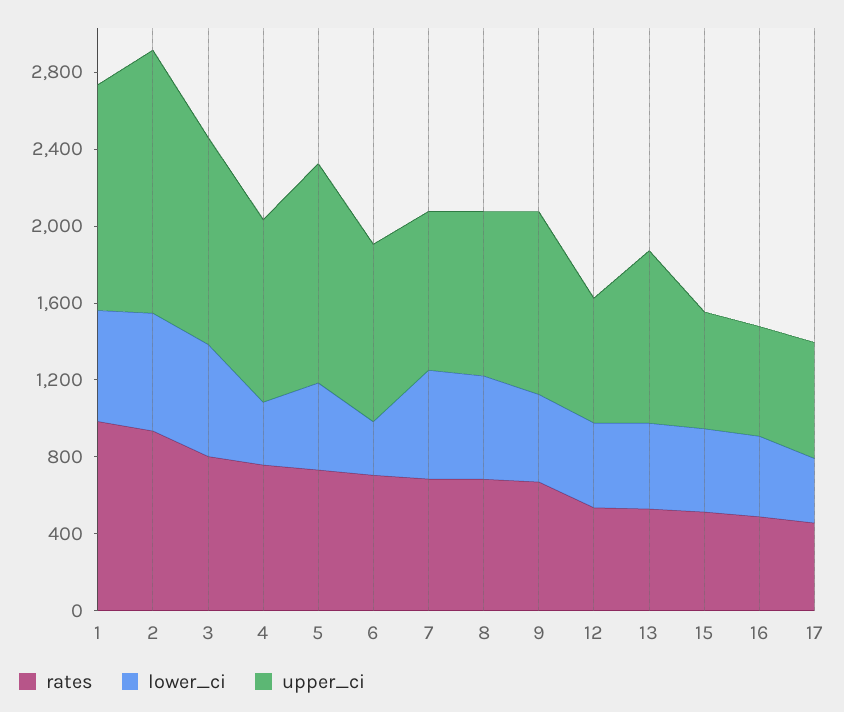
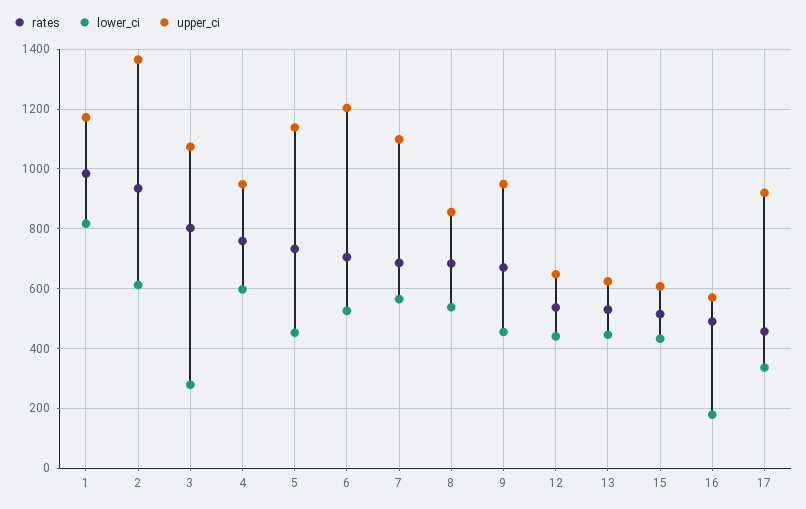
  {
    "rates": {
      "1": 975,
      "2": 925,
      "3": 800,
      "4": 750,
      "5": 725,
      "6": 700,
      "7": 675,
      "8": 675,
      "9": 675,
      "12": 525,
      "13": 525,
      "15": 525,
      "16": 500,
      "17": 450
    },
    "lower_ci": {
-     "1": 600,
+     "1": 825,
      "2": 600,
-     "3": 600,
+     "3": 275,
-     "4": 300,
+     "4": 600,
      "5": 450,
-     "6": 300,
+     "6": 525,
      "7": 575,
      "8": 550,
      "9": 450,
      "12": 450,
      "13": 450,
      "15": 425,
-     "16": 400,
+     "16": 175,
      "17": 325
    },
    "upper_ci": {
      "1": 1175,
      "2": 1375,
      "3": 1075,
      "4": 950,
      "5": 1150,
-     "6": 900,
+     "6": 1200,
-     "7": 800,
+     "7": 1100,
      "8": 850,
      "9": 950,
      "12": 650,
-     "13": 900,
+     "13": 625,
      "15": 600,
      "16": 575,
-     "17": 600
+     "17": 925
    }
  }

